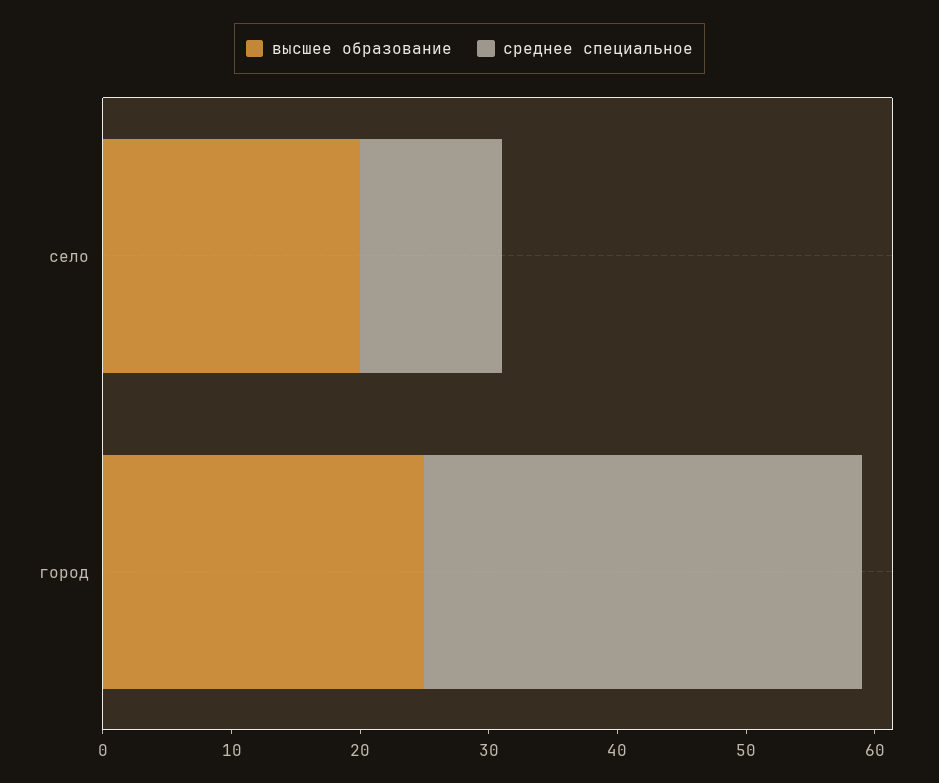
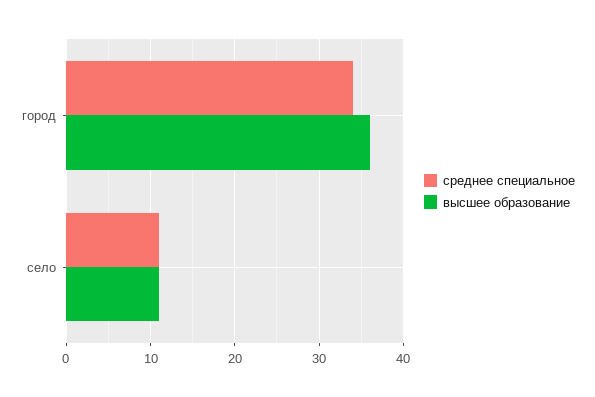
  {
    "высшее образование": {
-     "село": 20,
+     "село": 11,
-     "город": 25
+     "город": 36
    },
    "среднее специальное": {
      "село": 11,
      "город": 34
    }
  }

